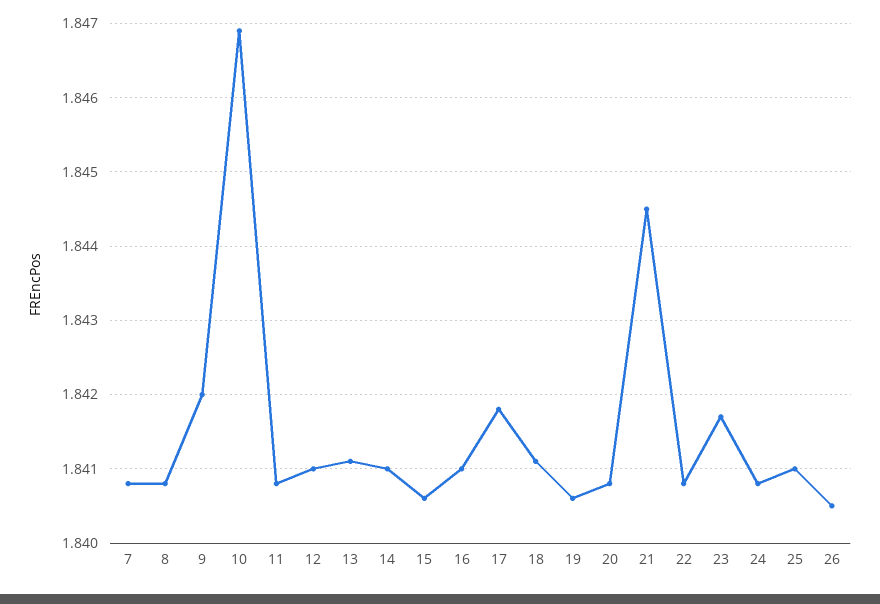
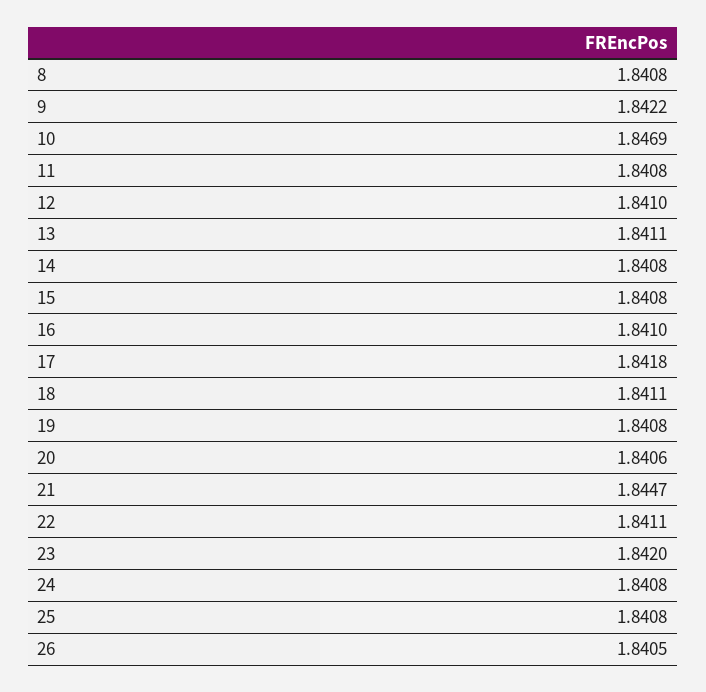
  {
-   "7": 1.8408,
    "8": 1.8408,
-   "9": 1.842,
+   "9": 1.8422,
    "10": 1.8469,
    "11": 1.8408,
    "12": 1.841,
    "13": 1.8411,
-   "14": 1.841,
+   "14": 1.8408,
-   "15": 1.8406,
+   "15": 1.8408,
    "16": 1.841,
    "17": 1.8418,
    "18": 1.8411,
-   "19": 1.8406,
+   "19": 1.8408,
-   "20": 1.8408,
+   "20": 1.8406,
-   "21": 1.8445,
+   "21": 1.8447,
-   "22": 1.8408,
+   "22": 1.8411,
-   "23": 1.8417,
+   "23": 1.842,
    "24": 1.8408,
-   "25": 1.841,
+   "25": 1.8408,
    "26": 1.8405
  }

